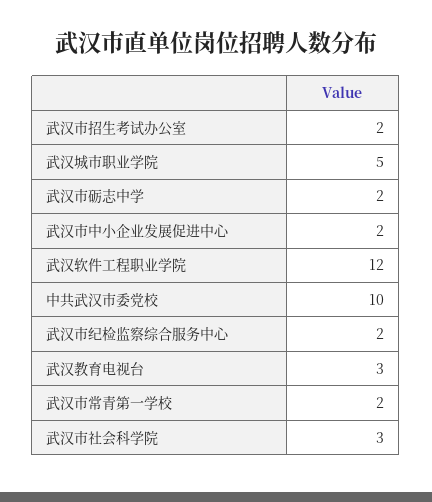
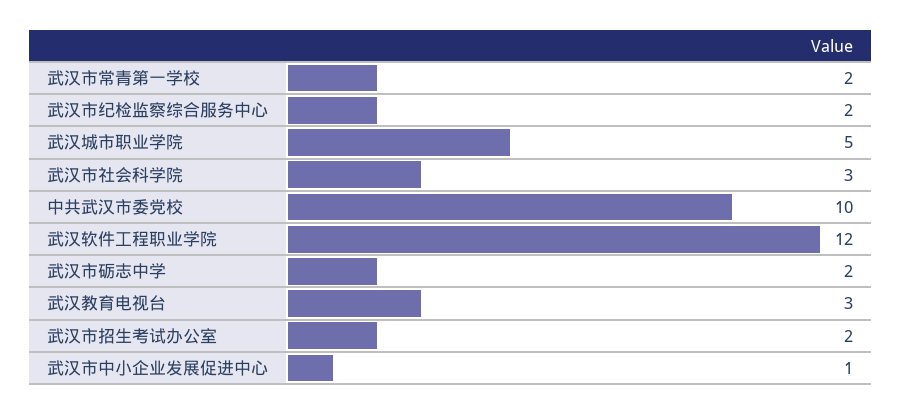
  {
    "武汉市招生考试办公室": 2,
    "武汉城市职业学院": 5,
    "武汉市砺志中学": 2,
-   "武汉市中小企业发展促进中心": 2,
+   "武汉市中小企业发展促进中心": 1,
    "武汉软件工程职业学院": 12,
    "中共武汉市委党校": 10,
    "武汉市纪检监察综合服务中心": 2,
    "武汉教育电视台": 3,
    "武汉市常青第一学校": 2,
    "武汉市社会科学院": 3
  }

